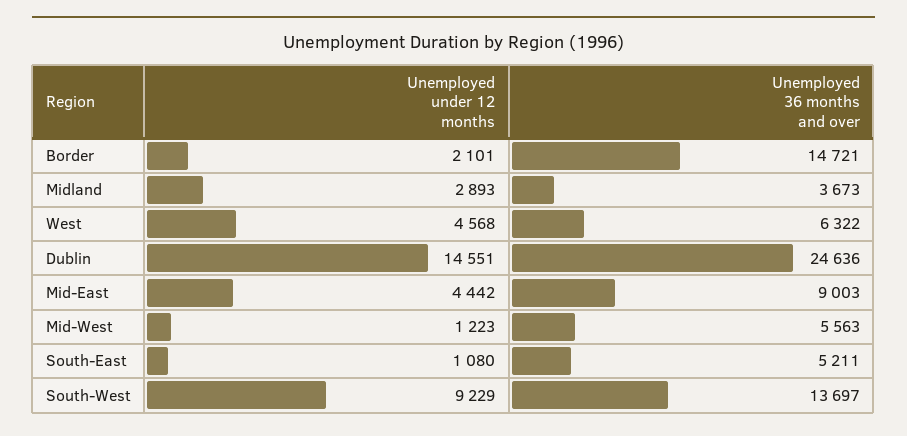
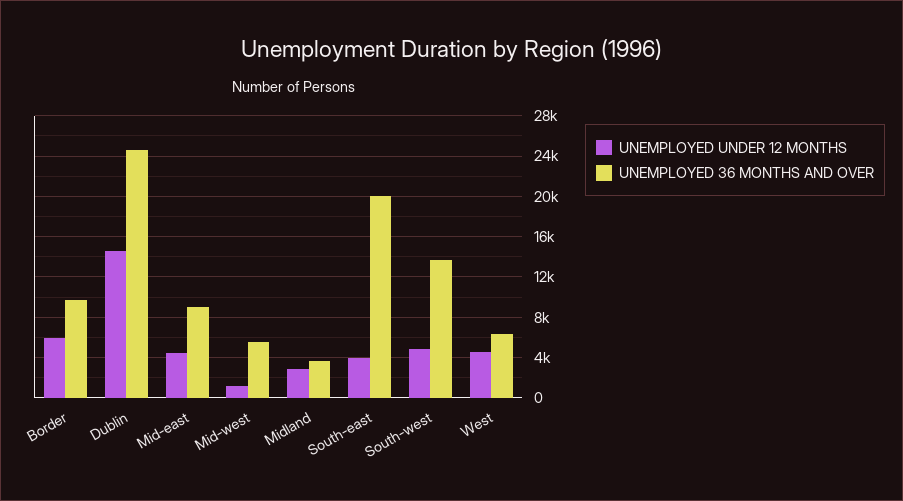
  {
    "Unemployed under 12 months": {
-     "Border": 2101,
+     "Border": 6000,
      "Midland": 2893,
      "West": 4568,
      "Dublin": 14551,
      "Mid-East": 4442,
      "Mid-West": 1223,
-     "South-East": 1080,
+     "South-East": 4000,
-     "South-West": 9229
+     "South-West": 5000
    },
    "Unemployed 36 months and over": {
-     "Border": 14721,
+     "Border": 10000,
      "Midland": 3673,
      "West": 6322,
      "Dublin": 24636,
      "Mid-East": 9003,
      "Mid-West": 5563,
-     "South-East": 5211,
+     "South-East": 20000,
      "South-West": 13697
    }
  }

